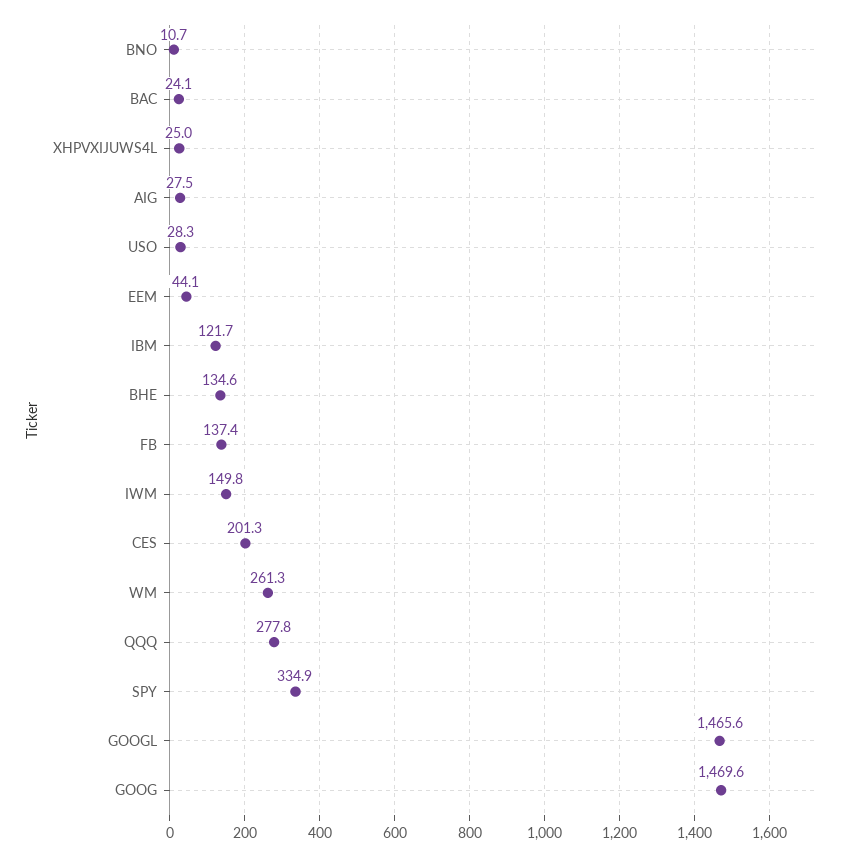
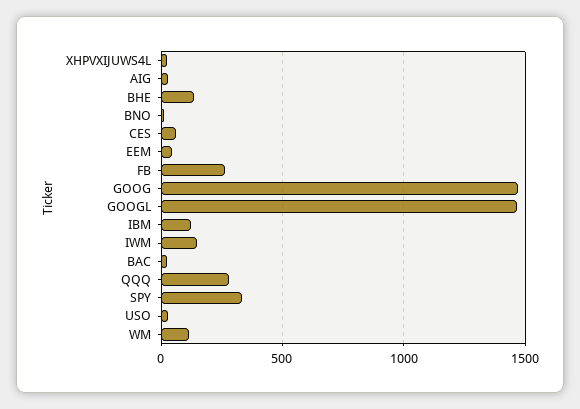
  {
    "BNO": 10.7,
    "BAC": 24.1,
    "XHPVXIJUWS4L": 25,
    "AIG": 27.5,
    "USO": 28.3,
    "EEM": 44.1,
    "IBM": 121.7,
    "BHE": 134.6,
-   "FB": 137.4,
+   "FB": 250,
    "IWM": 149.8,
-   "CES": 201.3,
+   "CES": 50,
-   "WM": 261.3,
+   "WM": 100,
    "QQQ": 277.8,
    "SPY": 334.9,
    "GOOGL": 1465.6,
    "GOOG": 1469.6
  }

